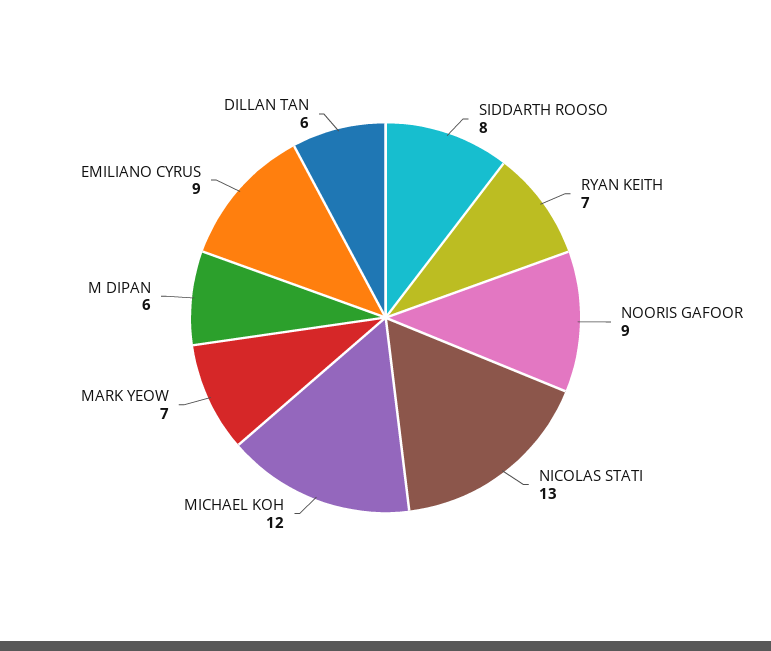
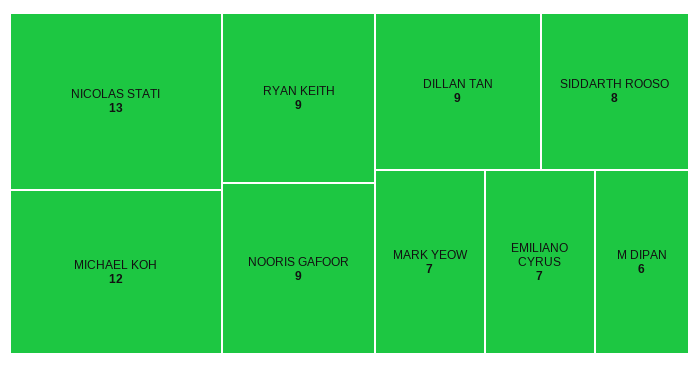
  {
    "SIDDARTH ROOSO": 8,
-   "RYAN KEITH": 7,
+   "RYAN KEITH": 9,
    "NOORIS GAFOOR": 9,
    "NICOLAS STATI": 13,
    "MICHAEL KOH": 12,
    "MARK YEOW": 7,
    "M DIPAN": 6,
-   "EMILIANO CYRUS": 9,
+   "EMILIANO CYRUS": 7,
-   "DILLAN TAN": 6
+   "DILLAN TAN": 9
  }

